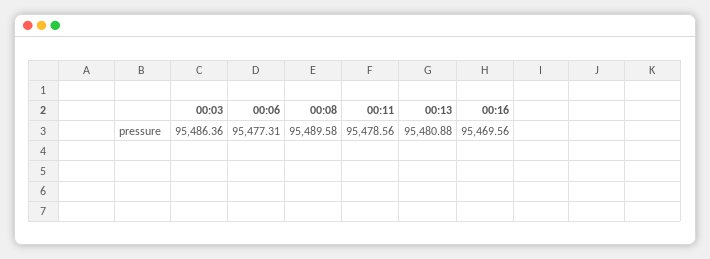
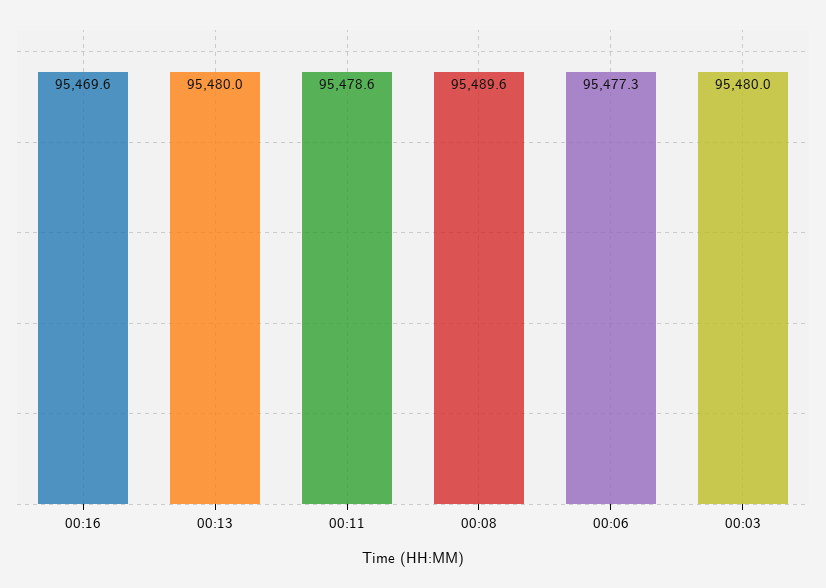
  {
-   "00:03": 95486.36,
+   "00:03": 95480,
    "00:06": 95477.31,
    "00:08": 95489.58,
    "00:11": 95478.56,
-   "00:13": 95480.88,
+   "00:13": 95480,
    "00:16": 95469.56
  }

